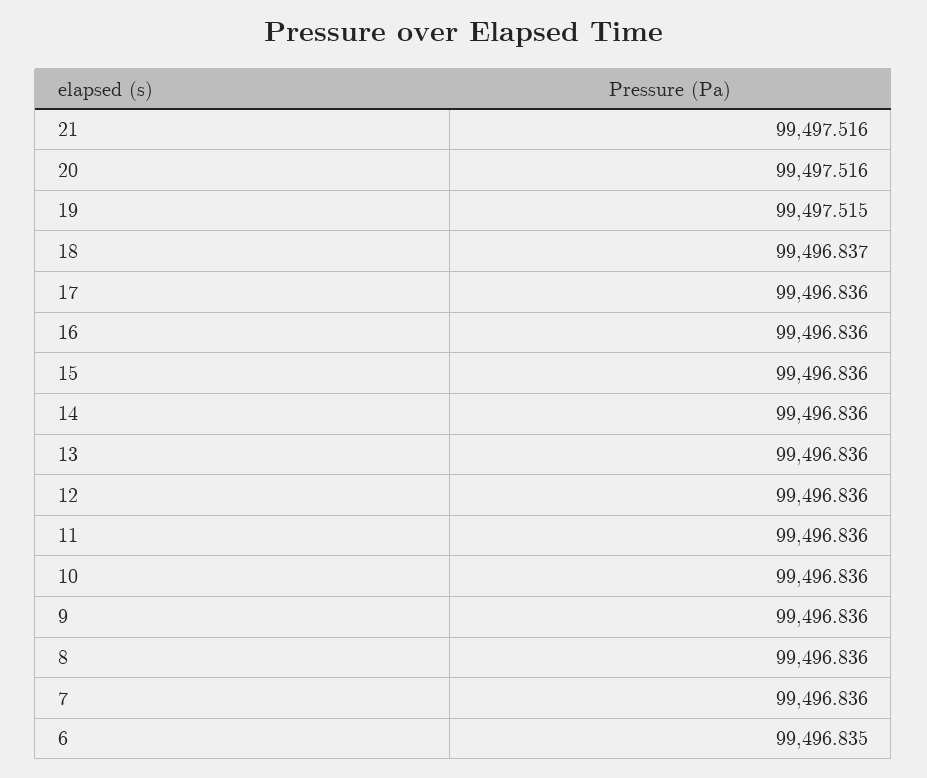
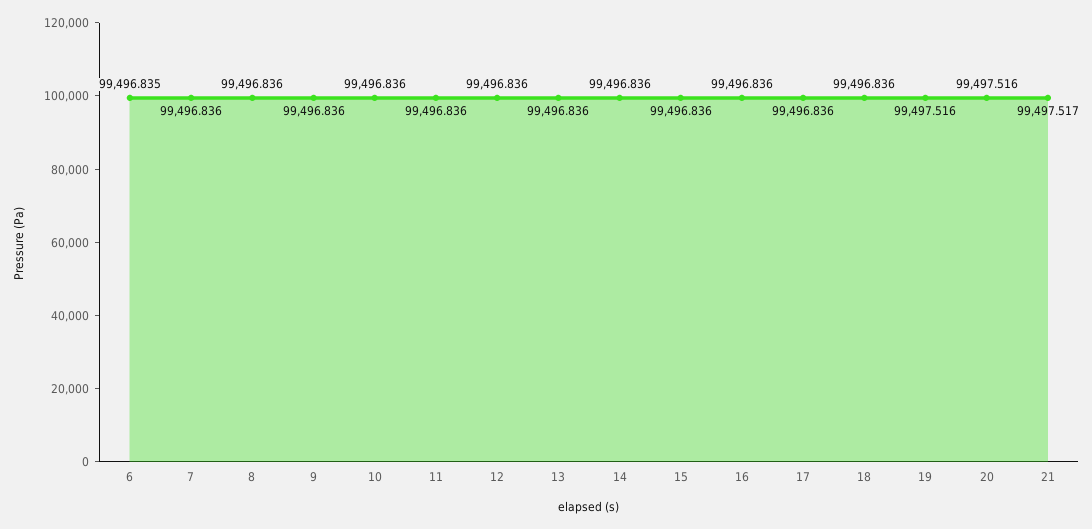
  {
-   "21": 99497.516,
+   "21": 99497.517,
    "20": 99497.516,
-   "19": 99497.515,
+   "19": 99497.516,
-   "18": 99496.837,
+   "18": 99496.836,
    "17": 99496.836,
    "16": 99496.836,
    "15": 99496.836,
    "14": 99496.836,
    "13": 99496.836,
    "12": 99496.836,
    "11": 99496.836,
    "10": 99496.836,
    "9": 99496.836,
    "8": 99496.836,
    "7": 99496.836,
    "6": 99496.835
  }

